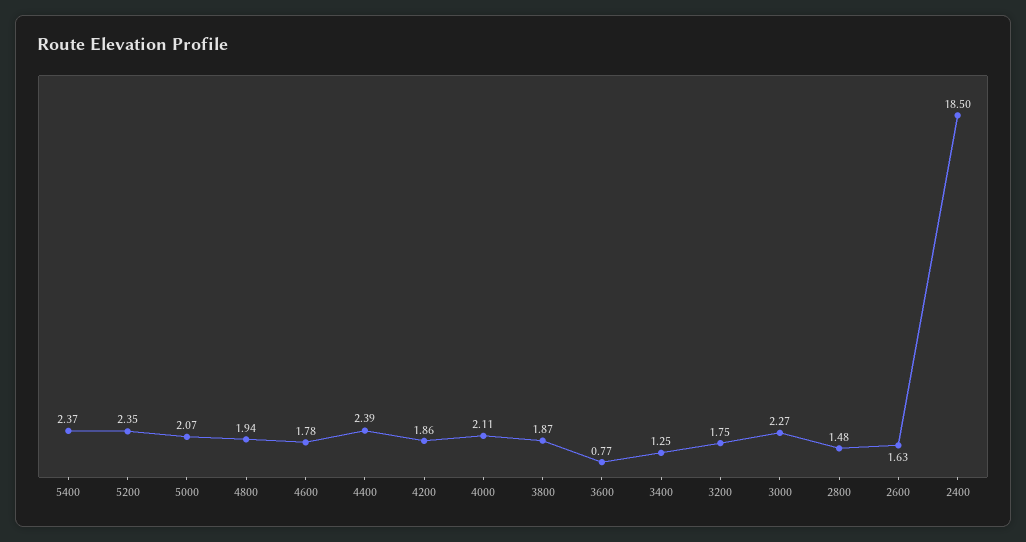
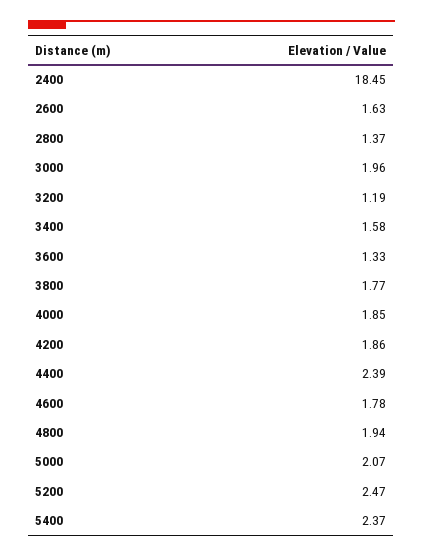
  {
    "5400": 2.37,
-   "5200": 2.35,
+   "5200": 2.47,
    "5000": 2.07,
    "4800": 1.94,
    "4600": 1.78,
    "4400": 2.39,
    "4200": 1.86,
-   "4000": 2.11,
+   "4000": 1.85,
-   "3800": 1.87,
+   "3800": 1.77,
-   "3600": 0.77,
+   "3600": 1.33,
-   "3400": 1.25,
+   "3400": 1.58,
-   "3200": 1.75,
+   "3200": 1.19,
-   "3000": 2.27,
+   "3000": 1.96,
-   "2800": 1.48,
+   "2800": 1.37,
    "2600": 1.63,
-   "2400": 18.5
+   "2400": 18.45
  }

